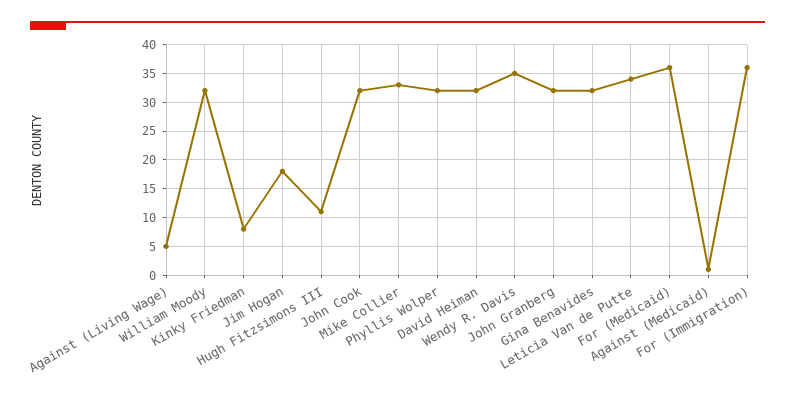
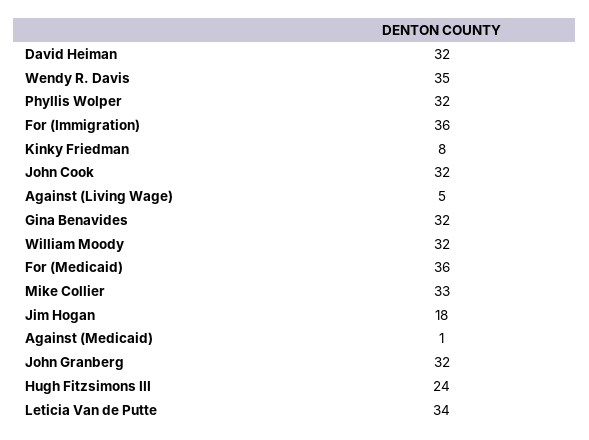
  {
    "Against (Living Wage)": 5,
    "William Moody": 32,
    "Kinky Friedman": 8,
    "Jim Hogan": 18,
-   "Hugh Fitzsimons III": 10,
+   "Hugh Fitzsimons III": 24,
    "John Cook": 32,
    "Mike Collier": 33,
    "Phyllis Wolper": 32,
    "David Heiman": 32,
    "Wendy R. Davis": 35,
    "John Granberg": 32,
    "Gina Benavides": 32,
    "Leticia Van de Putte": 34,
    "For (Medicaid)": 36,
    "Against (Medicaid)": 1,
    "For (Immigration)": 36
  }

